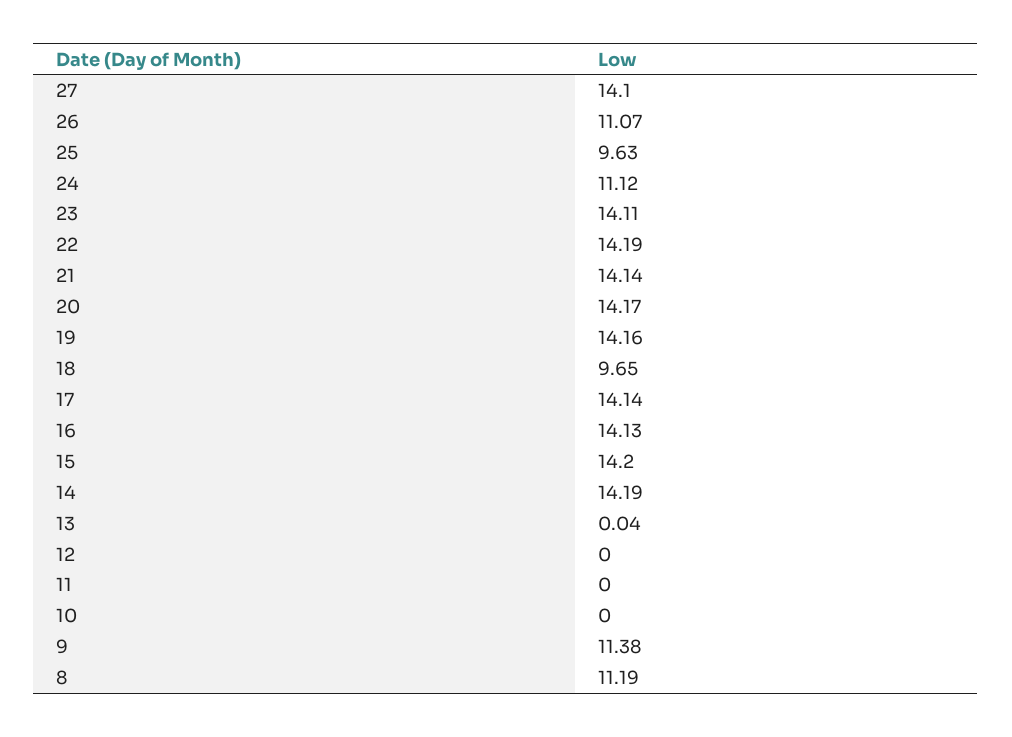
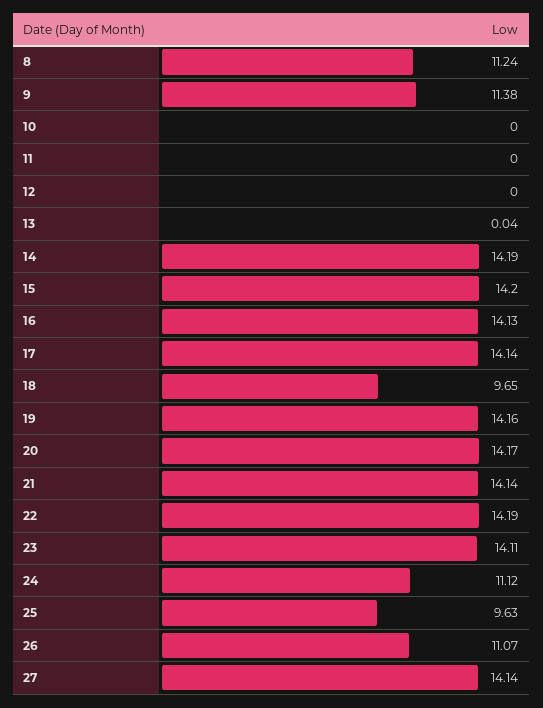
  {
-   "27": 14.1,
+   "27": 14.14,
    "26": 11.07,
    "25": 9.63,
    "24": 11.12,
    "23": 14.11,
    "22": 14.19,
    "21": 14.14,
    "20": 14.17,
    "19": 14.16,
    "18": 9.65,
    "17": 14.14,
    "16": 14.13,
    "15": 14.2,
    "14": 14.19,
    "13": 0.04,
    "12": 0,
    "11": 0,
    "10": 0,
    "9": 11.38,
-   "8": 11.19
+   "8": 11.24
  }

